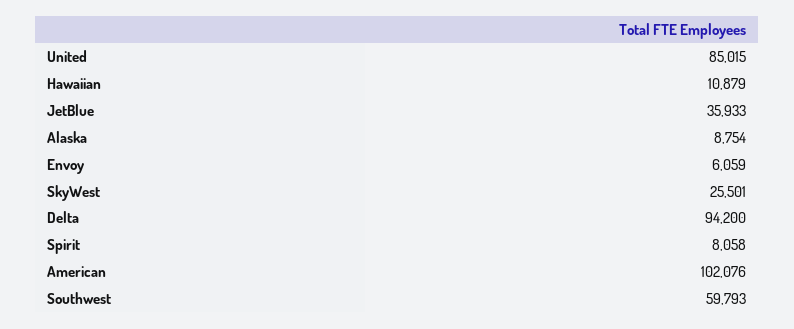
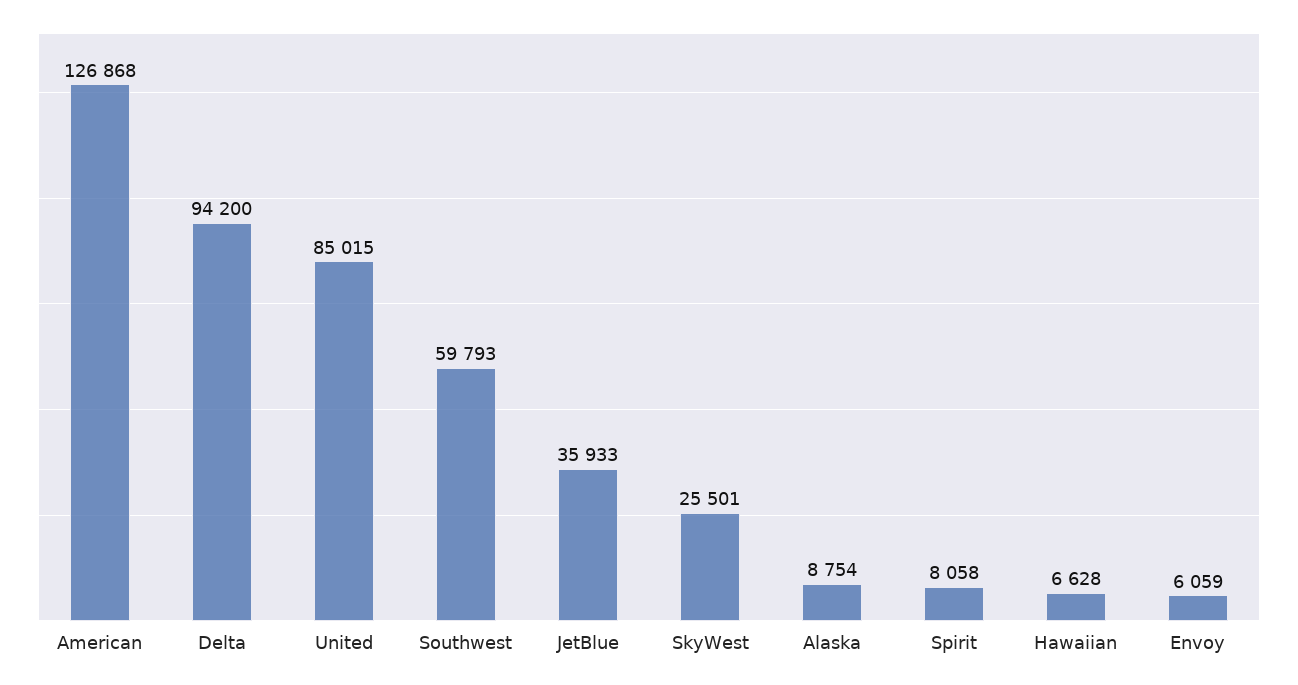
  {
    "United": 85015,
-   "Hawaiian": 10879,
+   "Hawaiian": 6628,
    "JetBlue": 35933,
    "Alaska": 8754,
    "Envoy": 6059,
    "SkyWest": 25501,
    "Delta": 94200,
    "Spirit": 8058,
-   "American": 102076,
+   "American": 126868,
    "Southwest": 59793
  }

